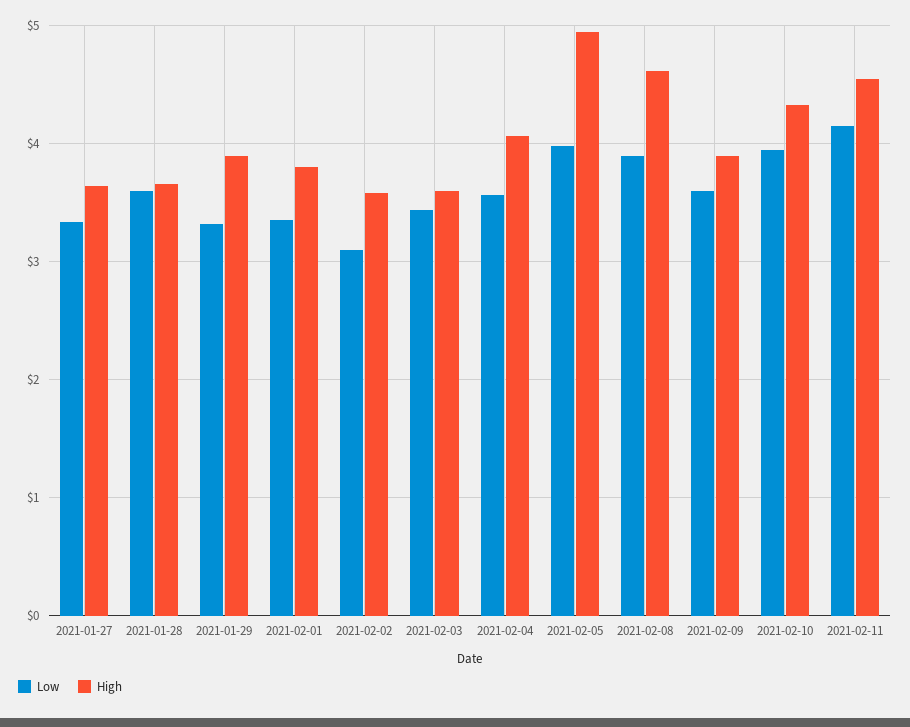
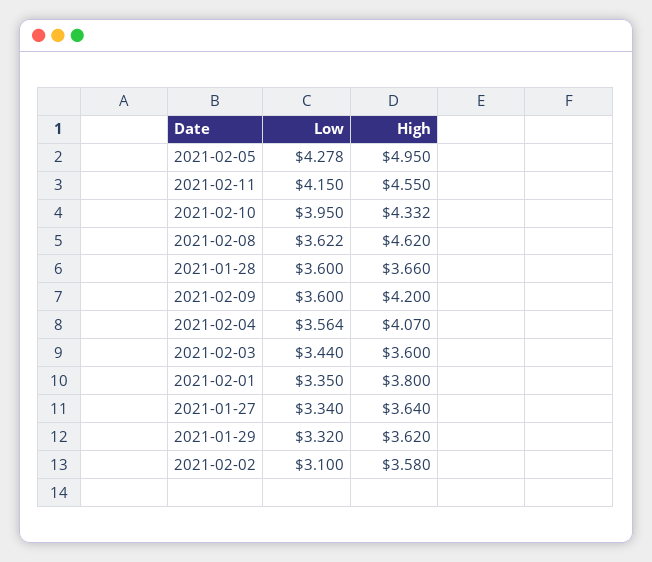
  {
    "Low": {
      "2021-01-27": 3.34,
      "2021-01-28": 3.6,
      "2021-01-29": 3.32,
      "2021-02-01": 3.35,
      "2021-02-02": 3.1,
      "2021-02-03": 3.44,
      "2021-02-04": 3.564,
-     "2021-02-05": 4,
+     "2021-02-05": 4.278,
-     "2021-02-08": 3.9,
+     "2021-02-08": 3.622,
      "2021-02-09": 3.6,
      "2021-02-10": 3.95,
      "2021-02-11": 4.15
    },
    "High": {
      "2021-01-27": 3.64,
      "2021-01-28": 3.66,
-     "2021-01-29": 3.9,
+     "2021-01-29": 3.62,
      "2021-02-01": 3.8,
      "2021-02-02": 3.58,
      "2021-02-03": 3.6,
      "2021-02-04": 4.07,
      "2021-02-05": 4.95,
      "2021-02-08": 4.62,
-     "2021-02-09": 3.9,
+     "2021-02-09": 4.2,
      "2021-02-10": 4.332,
      "2021-02-11": 4.55
    }
  }

